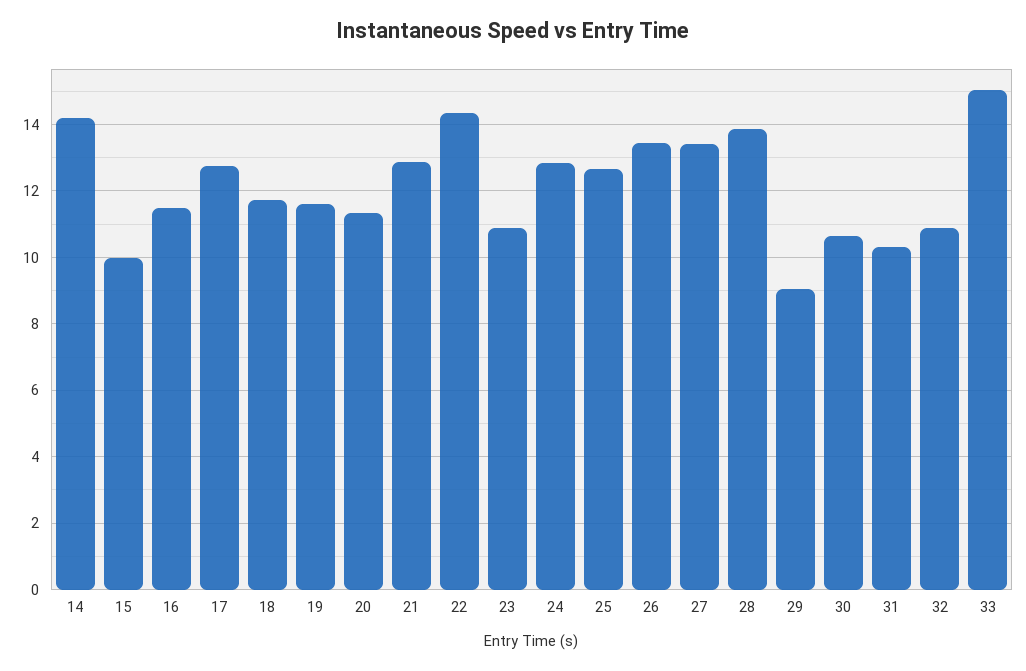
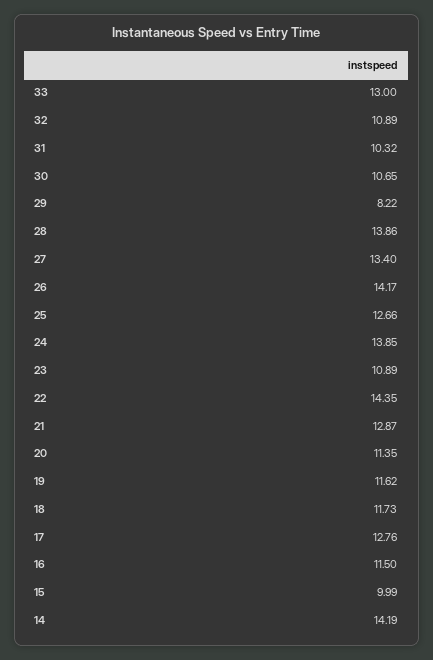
  {
    "14": 14.19,
    "15": 9.99,
    "16": 11.5,
    "17": 12.76,
    "18": 11.73,
    "19": 11.62,
    "20": 11.35,
    "21": 12.87,
    "22": 14.35,
    "23": 10.89,
-   "24": 12.8,
+   "24": 13.85,
    "25": 12.66,
-   "26": 13.4,
+   "26": 14.17,
    "27": 13.4,
    "28": 13.86,
-   "29": 9,
+   "29": 8.22,
    "30": 10.65,
    "31": 10.32,
    "32": 10.89,
-   "33": 15
+   "33": 13
  }

